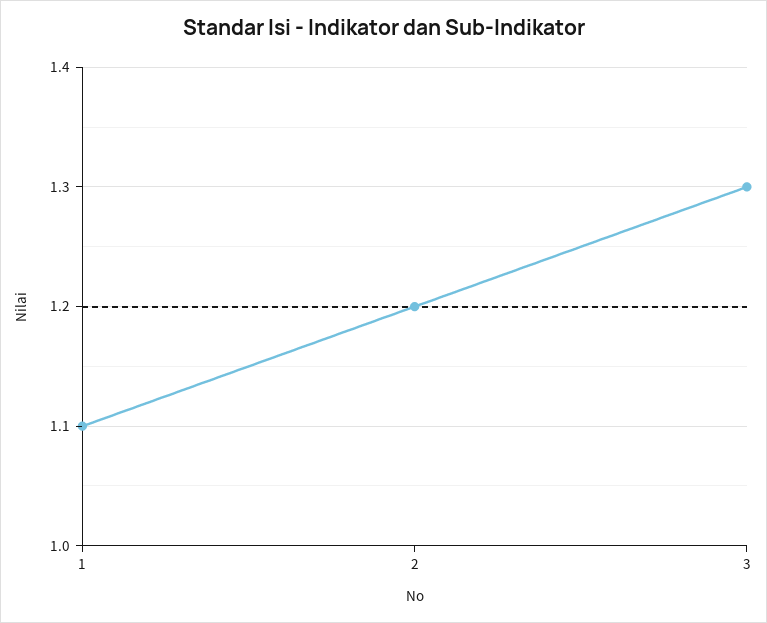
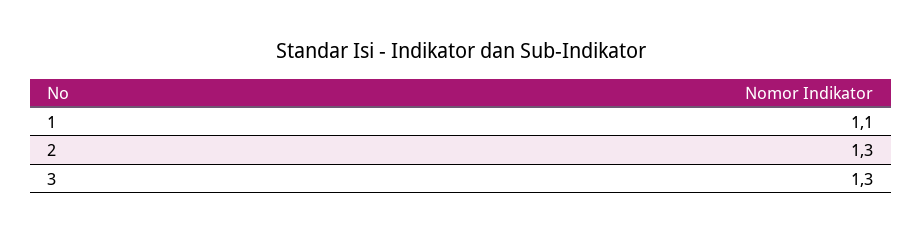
  {
    "1": 1.1,
-   "2": 1.2,
+   "2": 1.3,
    "3": 1.3
  }

